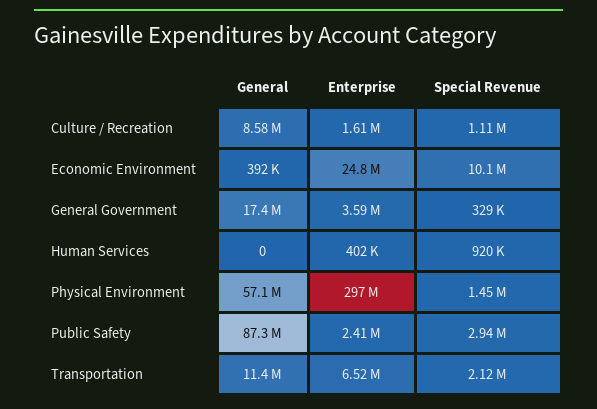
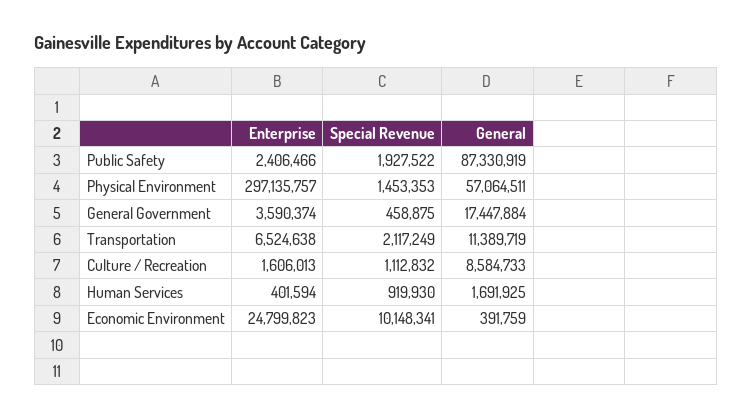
  {
    "General": {
      "Culture / Recreation": 8584733,
      "Economic Environment": 391759,
      "General Government": 17447884,
-     "Human Services": 0,
+     "Human Services": 1691925,
      "Physical Environment": 57064511,
      "Public Safety": 87330919,
      "Transportation": 11389719
    },
    "Enterprise": {
      "Culture / Recreation": 1606013,
      "Economic Environment": 24799823,
      "General Government": 3590374,
      "Human Services": 401594,
      "Physical Environment": 297135757,
      "Public Safety": 2406466,
      "Transportation": 6524638
    },
    "Special Revenue": {
      "Culture / Recreation": 1112832,
      "Economic Environment": 10148341,
-     "General Government": 329000,
+     "General Government": 458875,
      "Human Services": 919930,
      "Physical Environment": 1453353,
-     "Public Safety": 2940000,
+     "Public Safety": 1927522,
      "Transportation": 2117249
    }
  }

